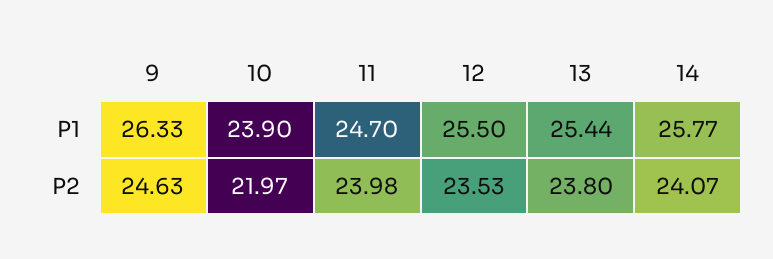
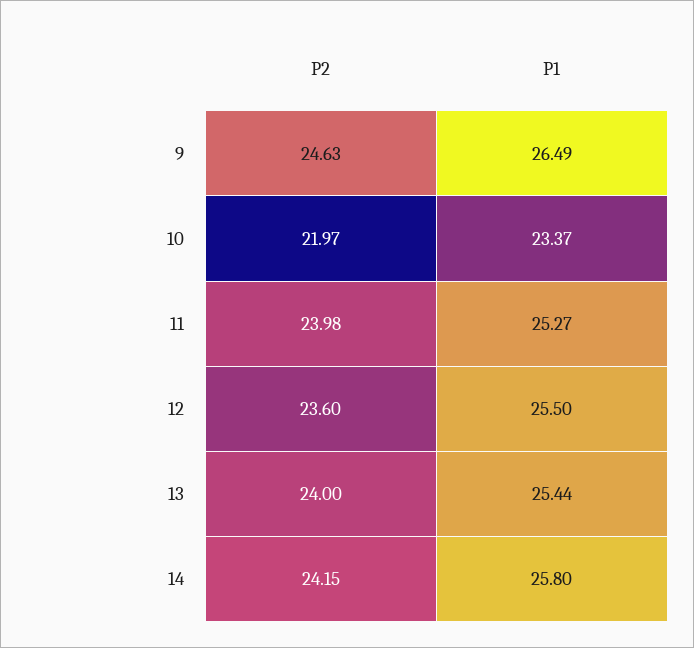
  {
    "9": {
-     "P1": 26.33,
+     "P1": 26.49,
      "P2": 24.63
    },
    "10": {
-     "P1": 23.9,
+     "P1": 23.37,
      "P2": 21.97
    },
    "11": {
-     "P1": 24.7,
+     "P1": 25.27,
      "P2": 23.98
    },
    "12": {
      "P1": 25.5,
-     "P2": 23.53
+     "P2": 23.6
    },
    "13": {
      "P1": 25.44,
-     "P2": 23.8
+     "P2": 24
    },
    "14": {
-     "P1": 25.77,
+     "P1": 25.8,
-     "P2": 24.07
+     "P2": 24.15
    }
  }

